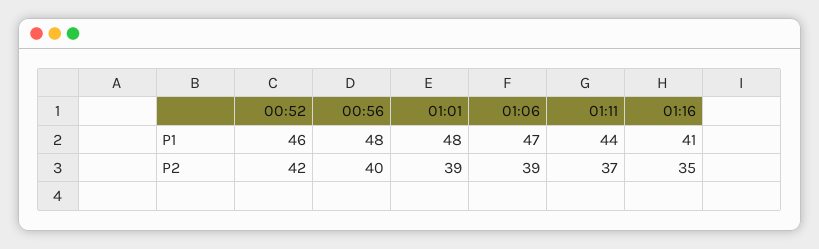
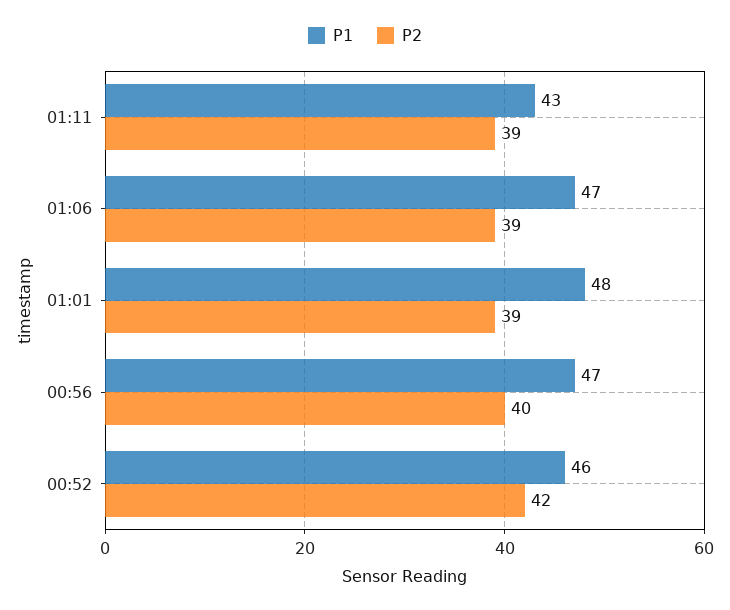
  {
    "P1": {
      "00:52": 46,
-     "00:56": 48,
+     "00:56": 47,
      "01:01": 48,
      "01:06": 47,
-     "01:11": 44,
+     "01:11": 43
-     "01:16": 41
    },
    "P2": {
      "00:52": 42,
      "00:56": 40,
      "01:01": 39,
      "01:06": 39,
-     "01:11": 37,
+     "01:11": 39
-     "01:16": 35
    }
  }

